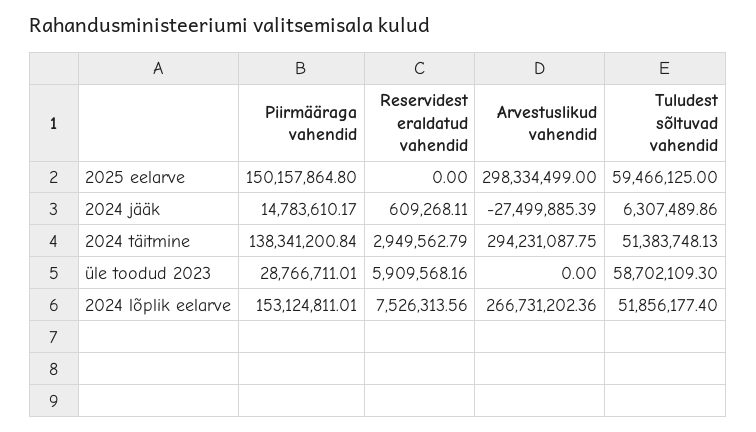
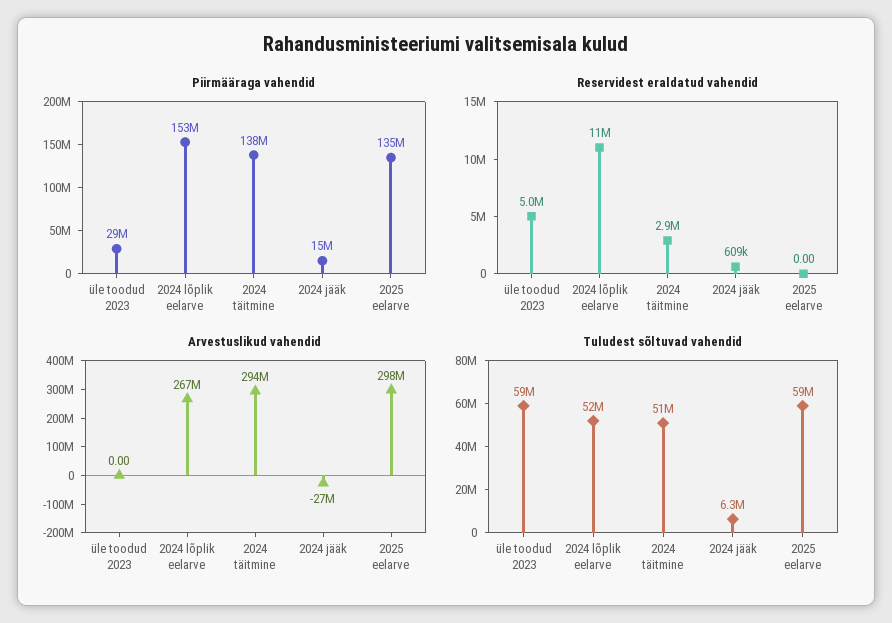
  {
    "Piirmääraga vahendid": {
-     "2025 eelarve": 150157864.8,
+     "2025 eelarve": 135000000,
      "2024 jääk": 14783610.17,
      "2024 täitmine": 138341200.84,
      "üle toodud 2023": 28766711.01,
      "2024 lõplik eelarve": 153124811.01
    },
    "Reservidest eraldatud vahendid": {
      "2025 eelarve": 0,
      "2024 jääk": 609268.11,
      "2024 täitmine": 2949562.79,
-     "üle toodud 2023": 5909568.16,
+     "üle toodud 2023": 5000000,
-     "2024 lõplik eelarve": 7526313.56
+     "2024 lõplik eelarve": 11000000
    },
    "Arvestuslikud vahendid": {
      "2025 eelarve": 298334499,
      "2024 jääk": -27499885.39,
      "2024 täitmine": 294231087.75,
      "üle toodud 2023": 0,
      "2024 lõplik eelarve": 266731202.36
    },
    "Tuludest sõltuvad vahendid": {
      "2025 eelarve": 59466125,
      "2024 jääk": 6307489.86,
      "2024 täitmine": 51383748.13,
      "üle toodud 2023": 58702109.3,
      "2024 lõplik eelarve": 51856177.4
    }
  }

